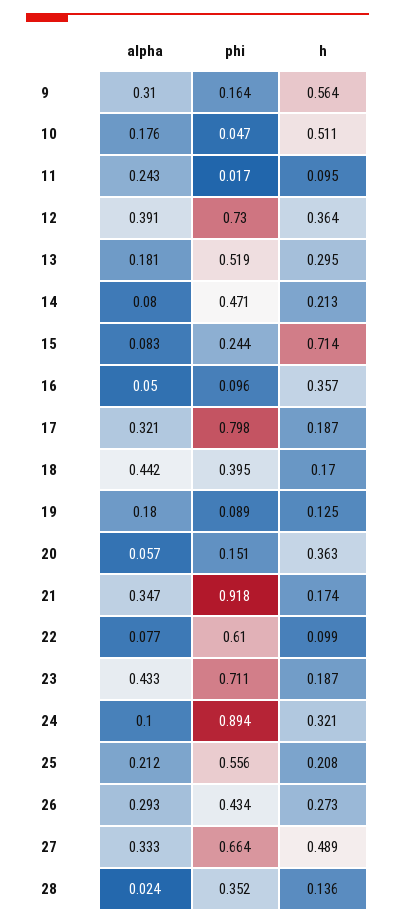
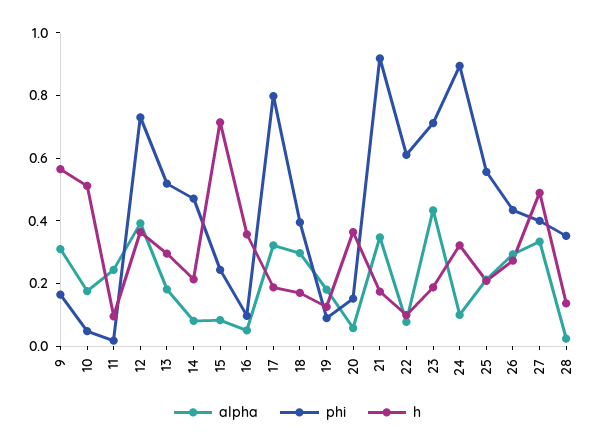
  {
    "alpha": {
      "9": 0.31,
      "10": 0.176,
      "11": 0.243,
      "12": 0.391,
      "13": 0.181,
      "14": 0.08,
      "15": 0.083,
      "16": 0.05,
      "17": 0.321,
-     "18": 0.442,
+     "18": 0.3,
      "19": 0.18,
      "20": 0.057,
      "21": 0.347,
      "22": 0.077,
      "23": 0.433,
      "24": 0.1,
      "25": 0.212,
      "26": 0.293,
      "27": 0.333,
      "28": 0.024
    },
    "phi": {
      "9": 0.164,
      "10": 0.047,
      "11": 0.017,
      "12": 0.73,
      "13": 0.519,
      "14": 0.471,
      "15": 0.244,
      "16": 0.096,
      "17": 0.798,
      "18": 0.395,
      "19": 0.089,
      "20": 0.151,
      "21": 0.918,
      "22": 0.61,
      "23": 0.711,
      "24": 0.894,
      "25": 0.556,
      "26": 0.434,
-     "27": 0.664,
+     "27": 0.4,
      "28": 0.352
    },
    "h": {
      "9": 0.564,
      "10": 0.511,
      "11": 0.095,
      "12": 0.364,
      "13": 0.295,
      "14": 0.213,
      "15": 0.714,
      "16": 0.357,
      "17": 0.187,
      "18": 0.17,
      "19": 0.125,
      "20": 0.363,
      "21": 0.174,
      "22": 0.099,
      "23": 0.187,
      "24": 0.321,
      "25": 0.208,
      "26": 0.273,
      "27": 0.489,
      "28": 0.136
    }
  }

